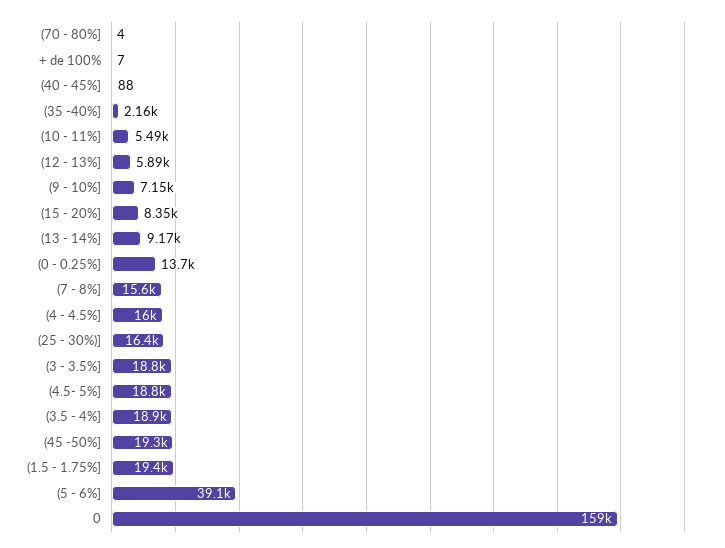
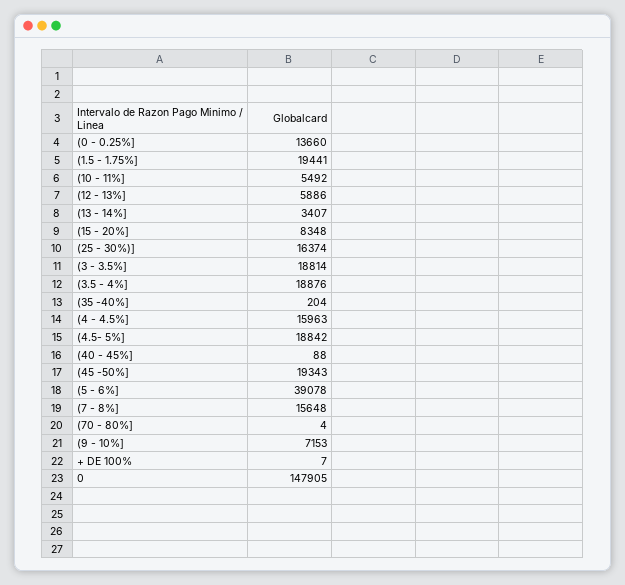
  {
    "(70 - 80%]": 4,
    "+ de 100%": 7,
    "(40 - 45%]": 88,
-   "(35 -40%]": 2160,
+   "(35 -40%]": 204,
    "(10 - 11%]": 5492,
    "(12 - 13%]": 5886,
    "(9 - 10%]": 7153,
    "(15 - 20%]": 8348,
-   "(13 - 14%]": 9170,
+   "(13 - 14%]": 3407,
    "(0 - 0.25%]": 13660,
    "(7 - 8%]": 15648,
    "(4 - 4.5%]": 15963,
    "(25 - 30%)]": 16374,
    "(3 - 3.5%]": 18814,
    "(4.5- 5%]": 18842,
    "(3.5 - 4%]": 18876,
    "(45 -50%]": 19343,
    "(1.5 - 1.75%]": 19441,
    "(5 - 6%]": 39078,
-   "0": 159000
+   "0": 147905
  }

